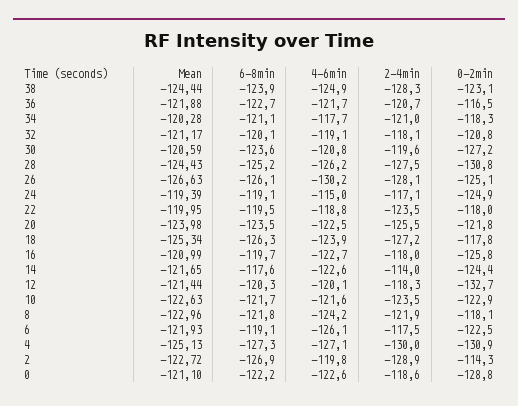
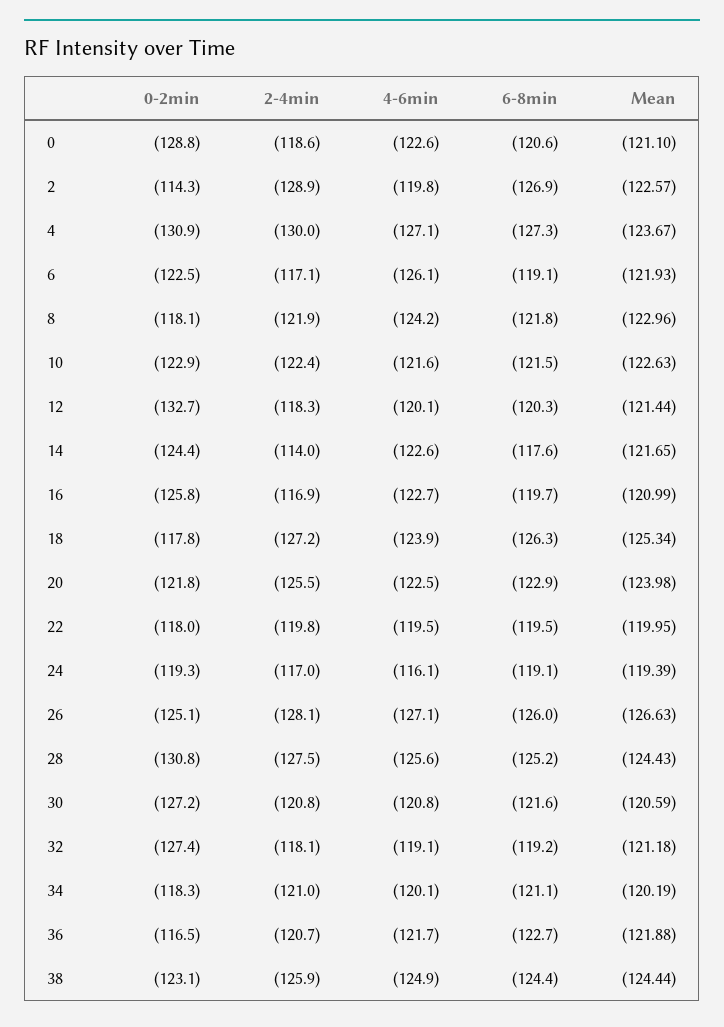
  {
    "Mean": {
      "38": -124.44,
      "36": -121.88,
-     "34": -120.28,
+     "34": -120.19,
-     "32": -121.17,
+     "32": -121.18,
      "30": -120.59,
      "28": -124.43,
      "26": -126.63,
      "24": -119.39,
      "22": -119.95,
      "20": -123.98,
      "18": -125.34,
      "16": -120.99,
      "14": -121.65,
      "12": -121.44,
      "10": -122.63,
      "8": -122.96,
      "6": -121.93,
-     "4": -125.13,
+     "4": -123.67,
-     "2": -122.72,
+     "2": -122.57,
      "0": -121.1
    },
    "6-8min": {
-     "38": -123.9,
+     "38": -124.4,
      "36": -122.7,
      "34": -121.1,
-     "32": -120.1,
+     "32": -119.2,
-     "30": -123.6,
+     "30": -121.6,
      "28": -125.2,
-     "26": -126.1,
+     "26": -126,
      "24": -119.1,
      "22": -119.5,
-     "20": -123.5,
+     "20": -122.9,
      "18": -126.3,
      "16": -119.7,
      "14": -117.6,
      "12": -120.3,
-     "10": -121.7,
+     "10": -121.5,
      "8": -121.8,
      "6": -119.1,
      "4": -127.3,
      "2": -126.9,
-     "0": -122.2
+     "0": -120.6
    },
    "4-6min": {
      "38": -124.9,
      "36": -121.7,
-     "34": -117.7,
+     "34": -120.1,
      "32": -119.1,
      "30": -120.8,
-     "28": -126.2,
+     "28": -125.6,
-     "26": -130.2,
+     "26": -127.1,
-     "24": -115,
+     "24": -116.1,
-     "22": -118.8,
+     "22": -119.5,
      "20": -122.5,
      "18": -123.9,
      "16": -122.7,
      "14": -122.6,
      "12": -120.1,
      "10": -121.6,
      "8": -124.2,
      "6": -126.1,
      "4": -127.1,
      "2": -119.8,
      "0": -122.6
    },
    "2-4min": {
-     "38": -128.3,
+     "38": -125.9,
      "36": -120.7,
      "34": -121,
      "32": -118.1,
-     "30": -119.6,
+     "30": -120.8,
      "28": -127.5,
      "26": -128.1,
-     "24": -117.1,
+     "24": -117,
-     "22": -123.5,
+     "22": -119.8,
      "20": -125.5,
      "18": -127.2,
-     "16": -118,
+     "16": -116.9,
      "14": -114,
      "12": -118.3,
-     "10": -123.5,
+     "10": -122.4,
      "8": -121.9,
-     "6": -117.5,
+     "6": -117.1,
      "4": -130,
      "2": -128.9,
      "0": -118.6
    },
    "0-2min": {
      "38": -123.1,
      "36": -116.5,
      "34": -118.3,
-     "32": -120.8,
+     "32": -127.4,
      "30": -127.2,
      "28": -130.8,
      "26": -125.1,
-     "24": -124.9,
+     "24": -119.3,
      "22": -118,
      "20": -121.8,
      "18": -117.8,
      "16": -125.8,
      "14": -124.4,
      "12": -132.7,
      "10": -122.9,
      "8": -118.1,
      "6": -122.5,
      "4": -130.9,
      "2": -114.3,
      "0": -128.8
    }
  }

